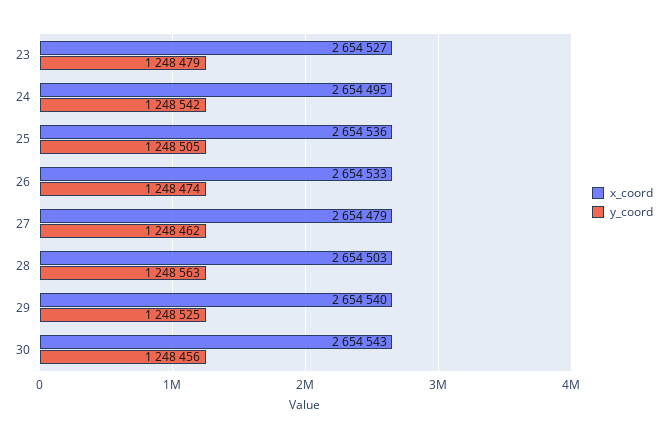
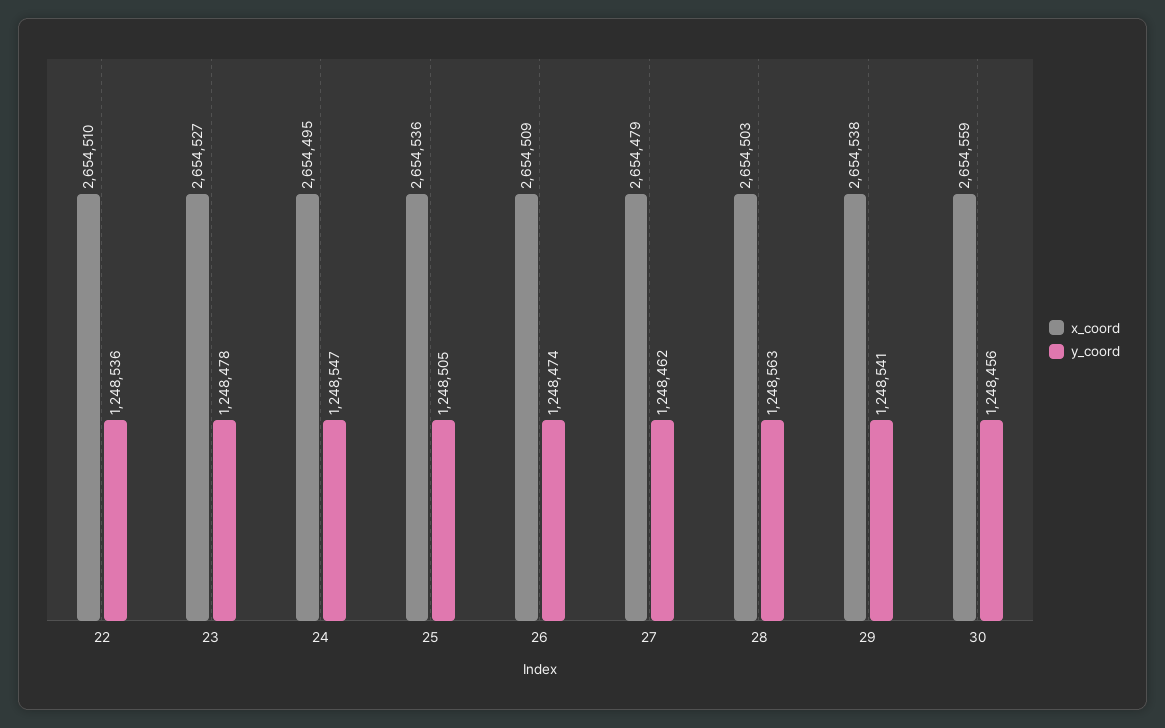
  {
    "x_coord": {
      "23": 2654527,
      "24": 2654495,
      "25": 2654536,
-     "26": 2654533,
+     "26": 2654509,
      "27": 2654479,
      "28": 2654503,
-     "29": 2654540,
+     "29": 2654538,
-     "30": 2654543
+     "30": 2654559,
+     "22": 2654510
    },
    "y_coord": {
-     "23": 1248479,
+     "23": 1248478,
-     "24": 1248542,
+     "24": 1248547,
      "25": 1248505,
      "26": 1248474,
      "27": 1248462,
      "28": 1248563,
-     "29": 1248525,
+     "29": 1248541,
-     "30": 1248456
+     "30": 1248456,
+     "22": 1248536
    }
  }

